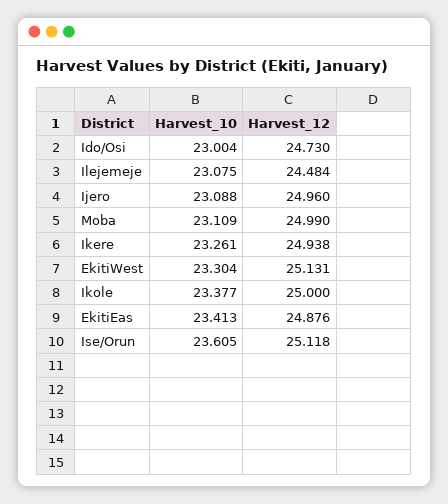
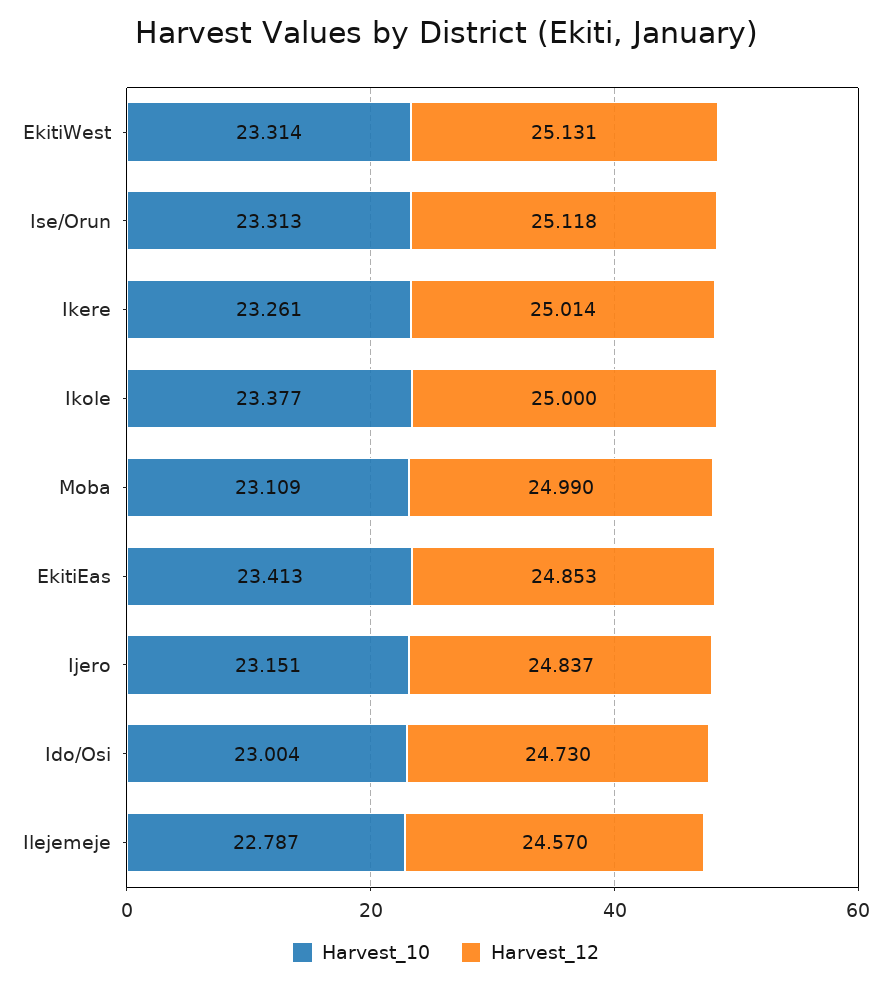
  {
    "Harvest_10": {
      "Ido/Osi": 23.004,
-     "Ilejemeje": 23.075,
+     "Ilejemeje": 22.787,
-     "Ijero": 23.088,
+     "Ijero": 23.151,
      "Moba": 23.109,
      "Ikere": 23.261,
-     "EkitiWest": 23.304,
+     "EkitiWest": 23.314,
      "Ikole": 23.377,
      "EkitiEas": 23.413,
-     "Ise/Orun": 23.605
+     "Ise/Orun": 23.313
    },
    "Harvest_12": {
      "Ido/Osi": 24.73,
-     "Ilejemeje": 24.484,
+     "Ilejemeje": 24.57,
-     "Ijero": 24.96,
+     "Ijero": 24.837,
      "Moba": 24.99,
-     "Ikere": 24.938,
+     "Ikere": 25.014,
      "EkitiWest": 25.131,
      "Ikole": 25,
-     "EkitiEas": 24.876,
+     "EkitiEas": 24.853,
      "Ise/Orun": 25.118
    }
  }

